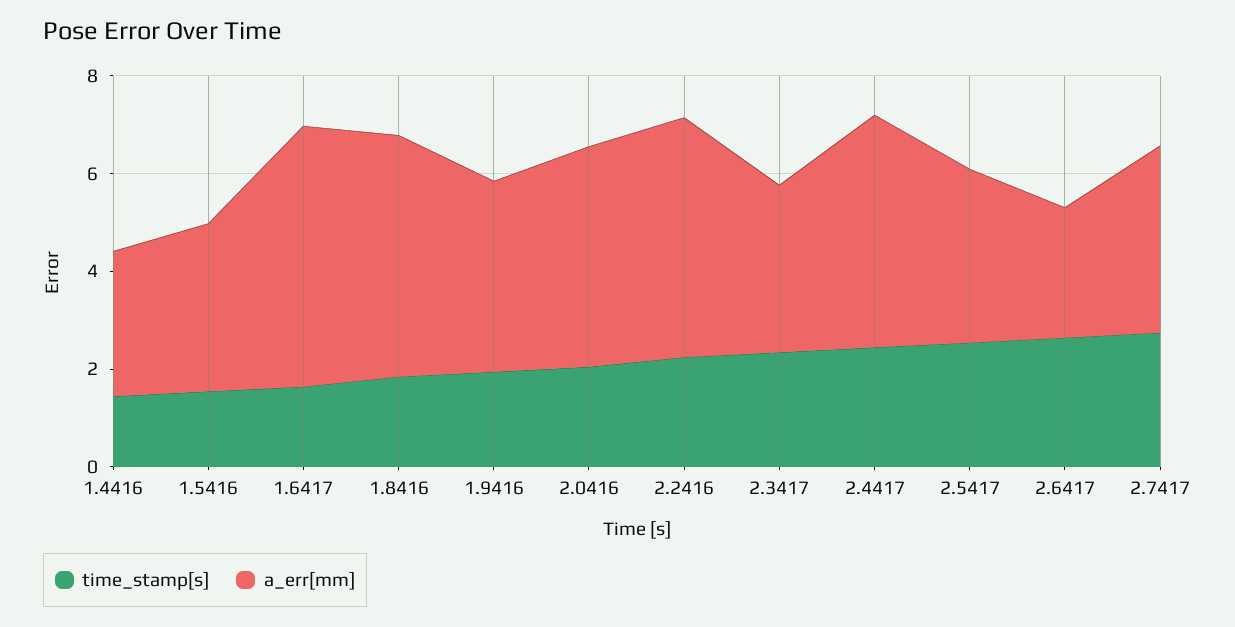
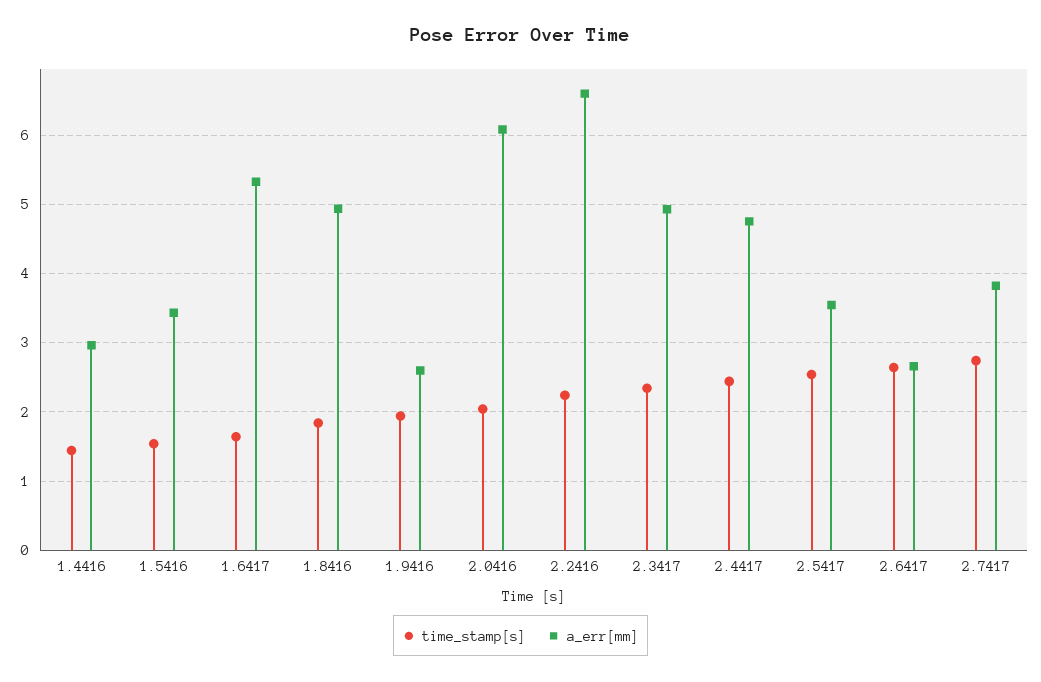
  {
    "time_stamp[s]": {
      "1.4416": 1.4,
      "1.5416": 1.5,
      "1.6417": 1.6,
      "1.8416": 1.8,
      "1.9416": 1.9,
      "2.0416": 2,
      "2.2416": 2.2,
      "2.3417": 2.3,
      "2.4417": 2.4,
      "2.5417": 2.5,
      "2.6417": 2.6,
      "2.7417": 2.7
    },
    "a_err[mm]": {
      "1.4416": 3,
      "1.5416": 3.4,
      "1.6417": 5.3,
      "1.8416": 4.9,
-     "1.9416": 4,
+     "1.9416": 2.6,
-     "2.0416": 4.5,
+     "2.0416": 6.1,
-     "2.2416": 5,
+     "2.2416": 6.6,
-     "2.3417": 3.5,
+     "2.3417": 4.9,
      "2.4417": 4.8,
      "2.5417": 3.5,
      "2.6417": 2.7,
      "2.7417": 3.8
    }
  }

